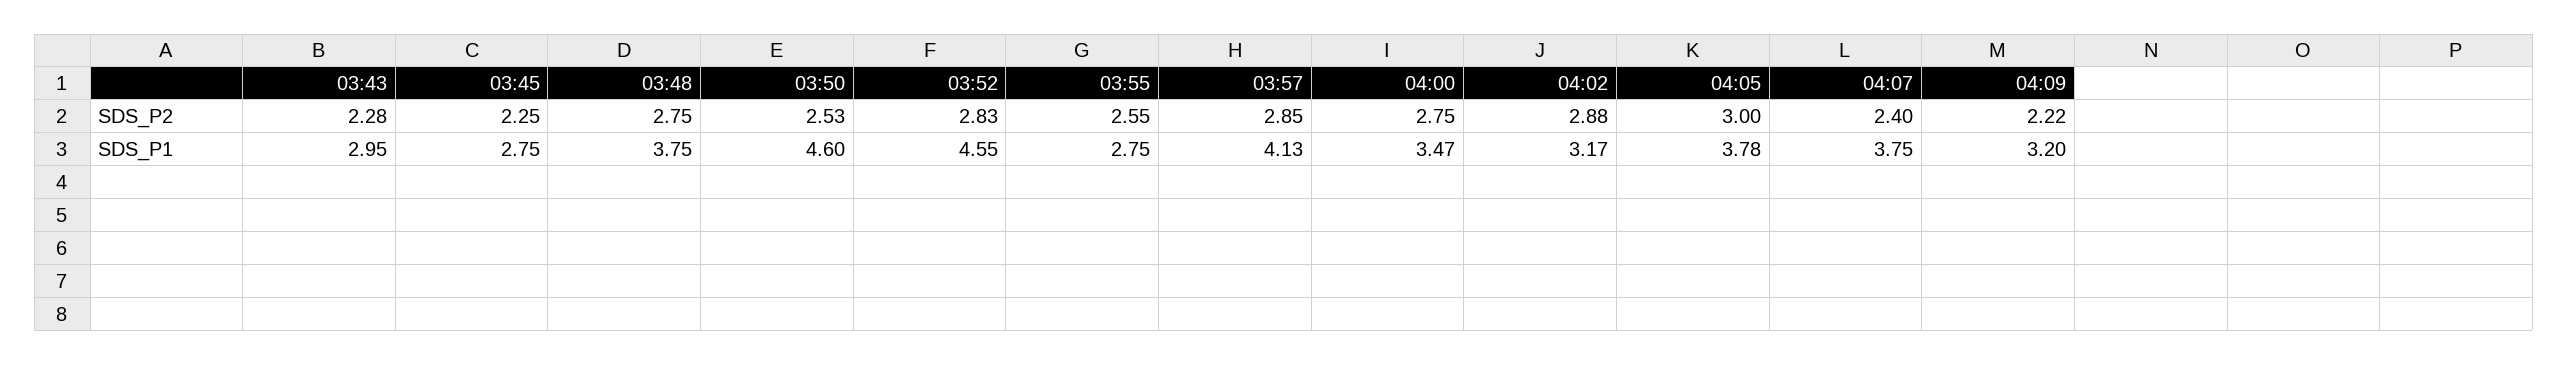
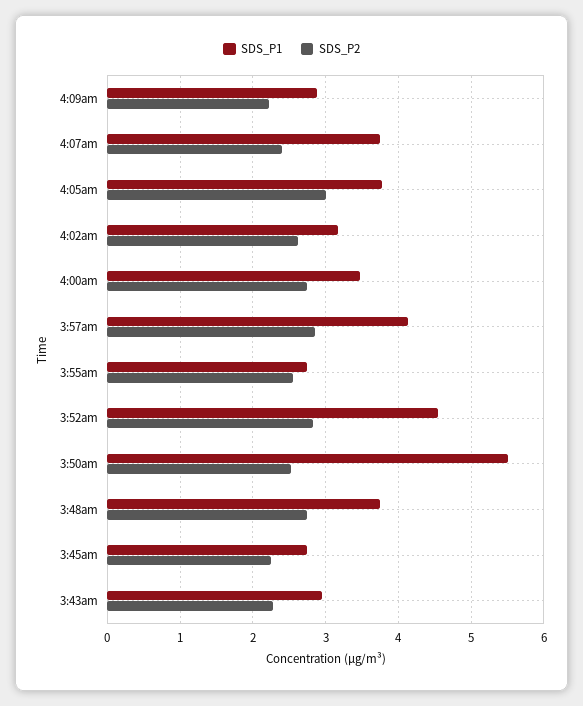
  {
    "SDS_P2": {
      "03:43": 2.28,
      "03:45": 2.25,
      "03:48": 2.75,
      "03:50": 2.53,
      "03:52": 2.83,
      "03:55": 2.55,
      "03:57": 2.85,
      "04:00": 2.75,
-     "04:02": 2.88,
+     "04:02": 2.6,
      "04:05": 3,
      "04:07": 2.4,
      "04:09": 2.22
    },
    "SDS_P1": {
      "03:43": 2.95,
      "03:45": 2.75,
      "03:48": 3.75,
-     "03:50": 4.6,
+     "03:50": 5.5,
      "03:52": 4.55,
      "03:55": 2.75,
      "03:57": 4.13,
      "04:00": 3.47,
      "04:02": 3.17,
      "04:05": 3.78,
      "04:07": 3.75,
-     "04:09": 3.2
+     "04:09": 2.9
    }
  }

